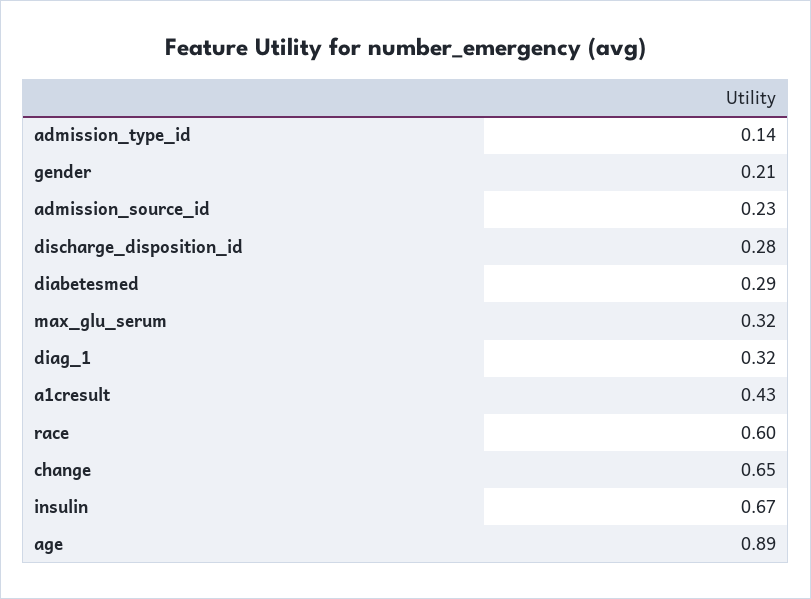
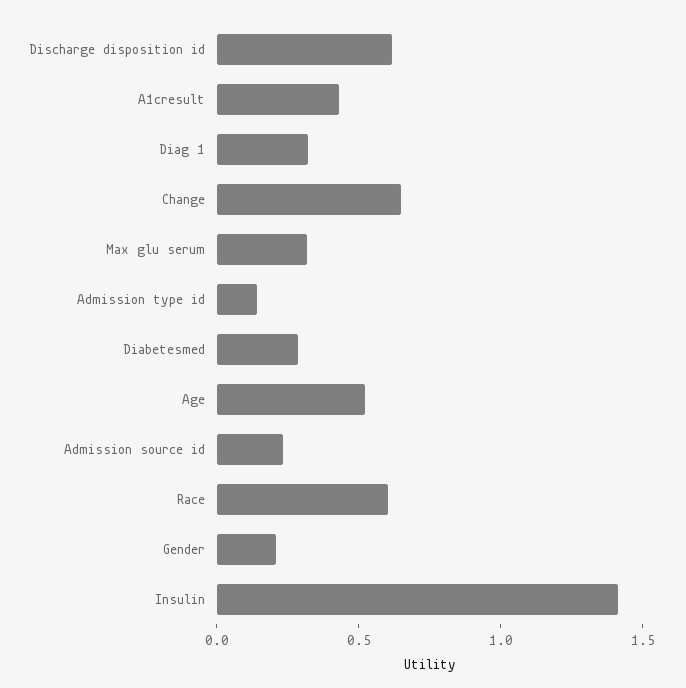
  {
    "admission_type_id": 0.14,
    "gender": 0.21,
    "admission_source_id": 0.23,
-   "discharge_disposition_id": 0.28,
+   "discharge_disposition_id": 0.6,
    "diabetesmed": 0.29,
    "max_glu_serum": 0.32,
    "diag_1": 0.32,
    "a1cresult": 0.43,
    "race": 0.6,
    "change": 0.65,
-   "insulin": 0.67,
+   "insulin": 1.4,
-   "age": 0.89
+   "age": 0.5
  }

